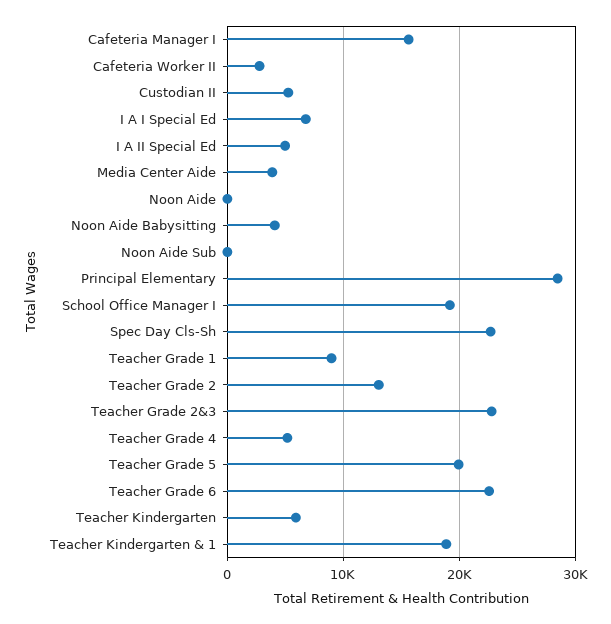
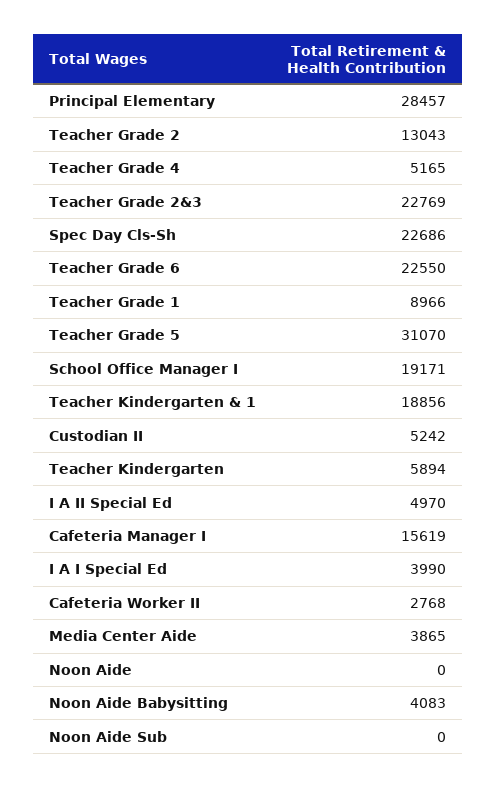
  {
    "Cafeteria Manager I": 15619,
    "Cafeteria Worker II": 2768,
    "Custodian II": 5242,
-   "I A I Special Ed": 7000,
+   "I A I Special Ed": 3990,
    "I A II Special Ed": 4970,
    "Media Center Aide": 3865,
    "Noon Aide": 0,
    "Noon Aide Babysitting": 4083,
    "Noon Aide Sub": 0,
    "Principal Elementary": 28457,
    "School Office Manager I": 19171,
    "Spec Day Cls-Sh": 22686,
    "Teacher Grade 1": 8966,
    "Teacher Grade 2": 13043,
    "Teacher Grade 2&3": 22769,
    "Teacher Grade 4": 5165,
-   "Teacher Grade 5": 20000,
+   "Teacher Grade 5": 31070,
    "Teacher Grade 6": 22550,
    "Teacher Kindergarten": 5894,
    "Teacher Kindergarten & 1": 18856
  }

